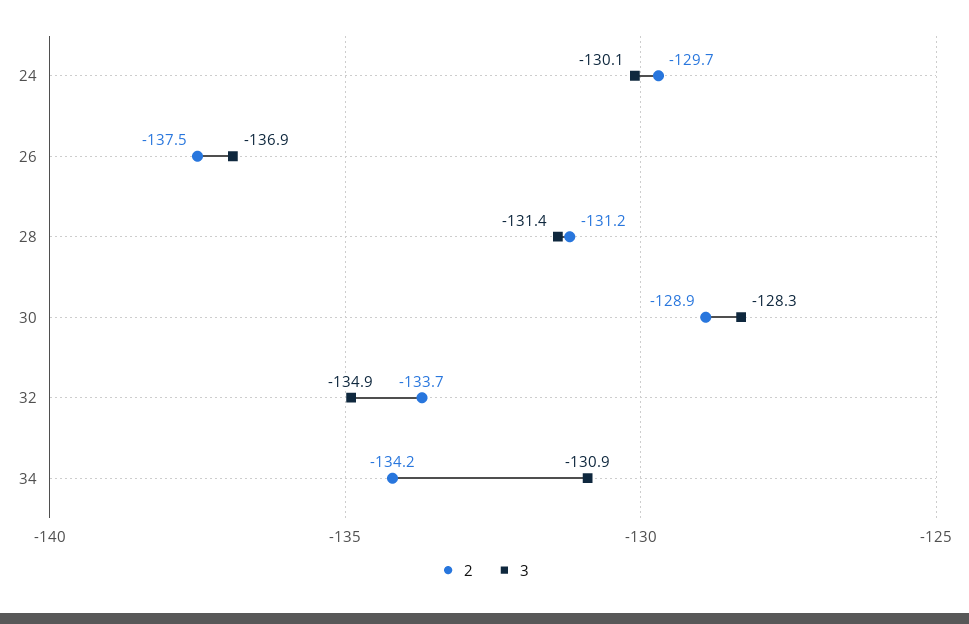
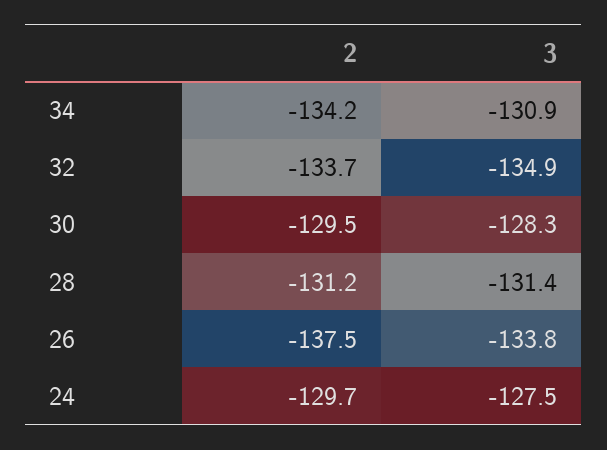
  {
    "2": {
      "24": -129.7,
      "26": -137.5,
      "28": -131.2,
-     "30": -128.9,
+     "30": -129.5,
      "32": -133.7,
      "34": -134.2
    },
    "3": {
-     "24": -130.1,
+     "24": -127.5,
-     "26": -136.9,
+     "26": -133.8,
      "28": -131.4,
      "30": -128.3,
      "32": -134.9,
      "34": -130.9
    }
  }

